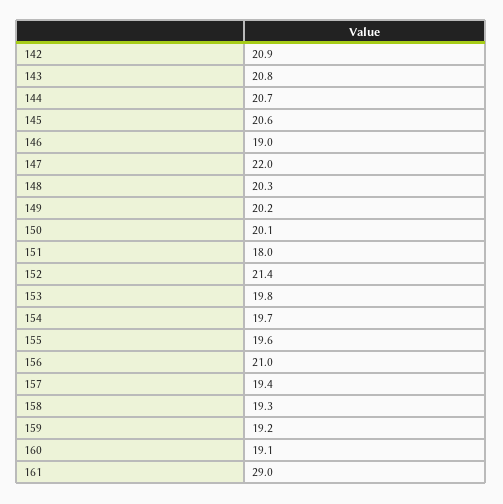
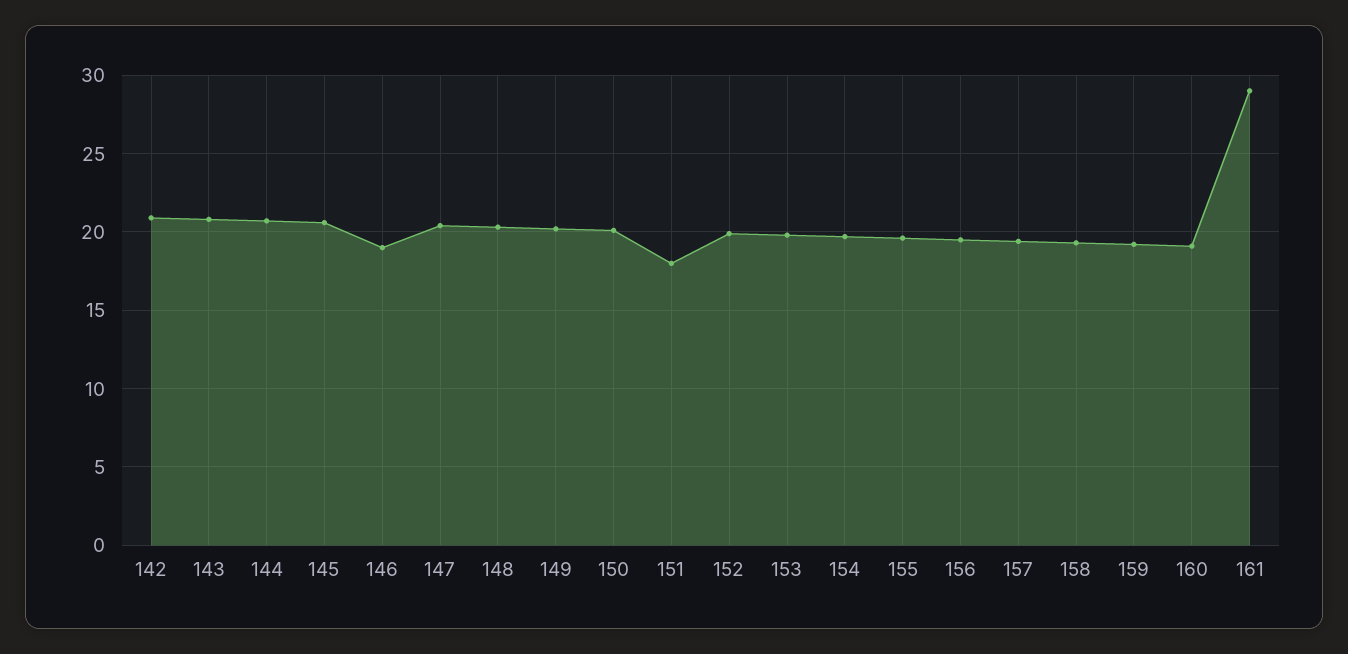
  {
    "142": 20.9,
    "143": 20.8,
    "144": 20.7,
    "145": 20.6,
    "146": 19,
-   "147": 22,
+   "147": 20.5,
    "148": 20.3,
    "149": 20.2,
    "150": 20.1,
    "151": 18,
-   "152": 21.4,
+   "152": 20,
    "153": 19.8,
    "154": 19.7,
    "155": 19.6,
-   "156": 21,
+   "156": 19.5,
    "157": 19.4,
    "158": 19.3,
    "159": 19.2,
    "160": 19.1,
    "161": 29
  }

